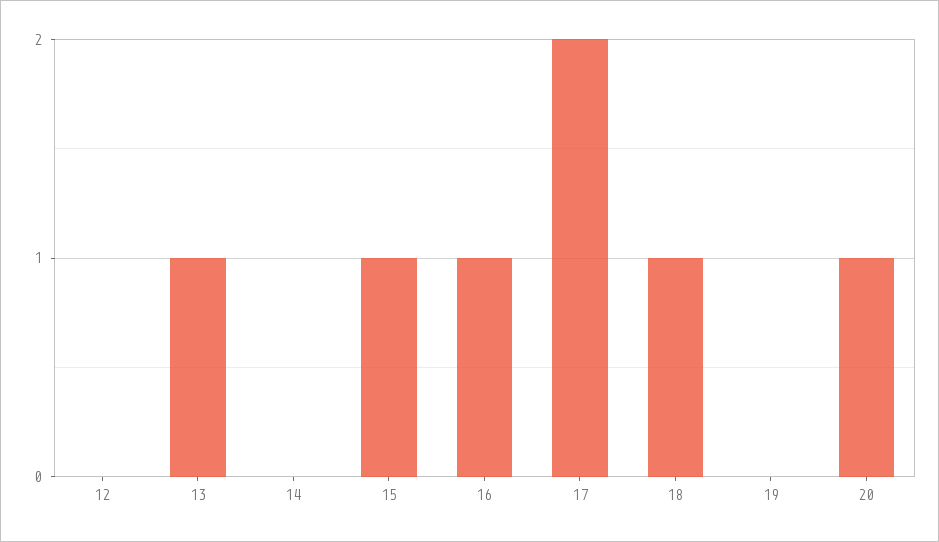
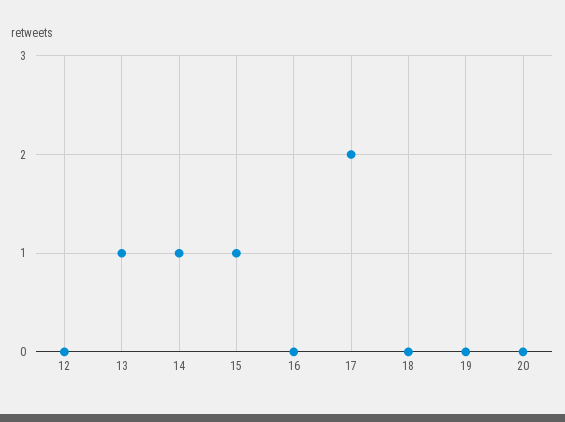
  {
    "12": 0,
    "13": 1,
-   "14": 0,
+   "14": 1,
    "15": 1,
-   "16": 1,
+   "16": 0,
    "17": 2,
-   "18": 1,
+   "18": 0,
    "19": 0,
-   "20": 1
+   "20": 0
  }

